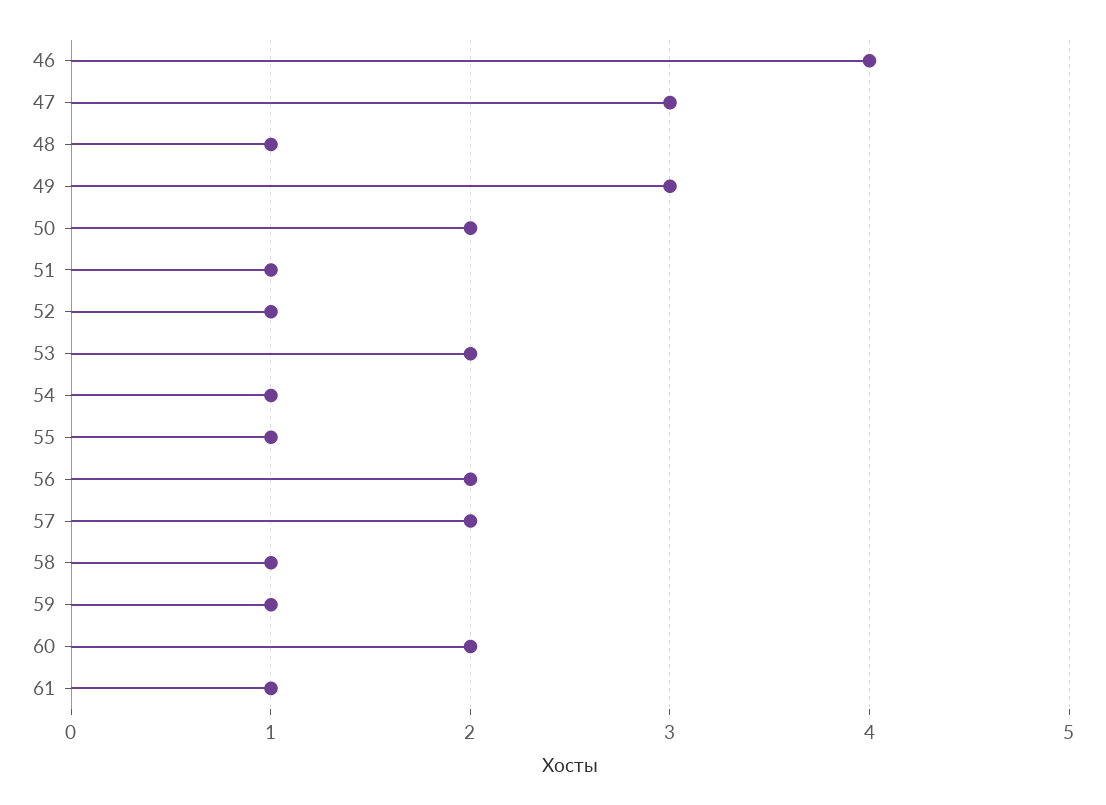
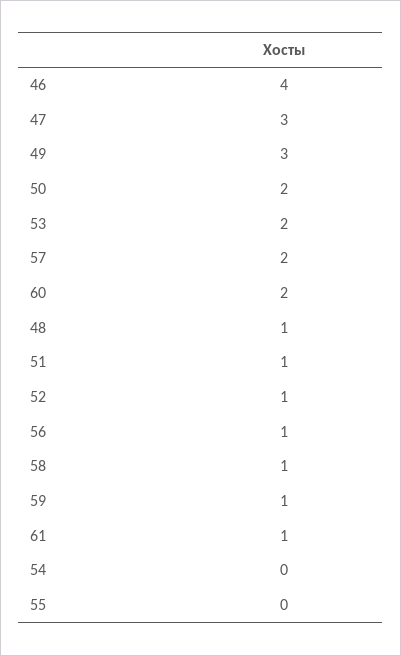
  {
    "46": 4,
    "47": 3,
    "48": 1,
    "49": 3,
    "50": 2,
    "51": 1,
    "52": 1,
    "53": 2,
-   "54": 1,
+   "54": 0,
-   "55": 1,
+   "55": 0,
-   "56": 2,
+   "56": 1,
    "57": 2,
    "58": 1,
    "59": 1,
    "60": 2,
    "61": 1
  }

